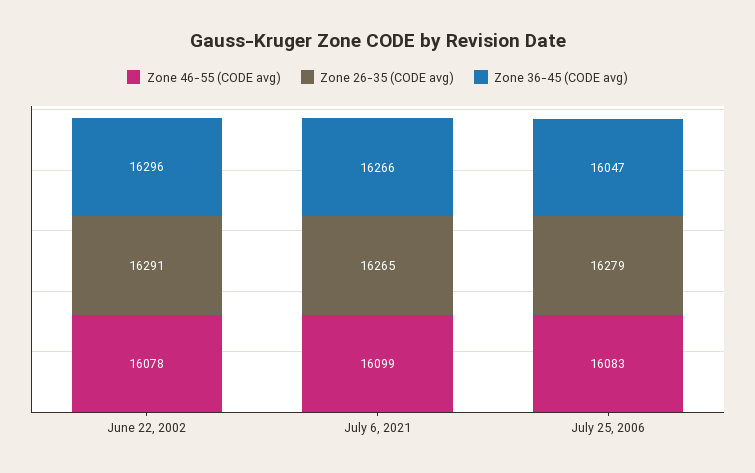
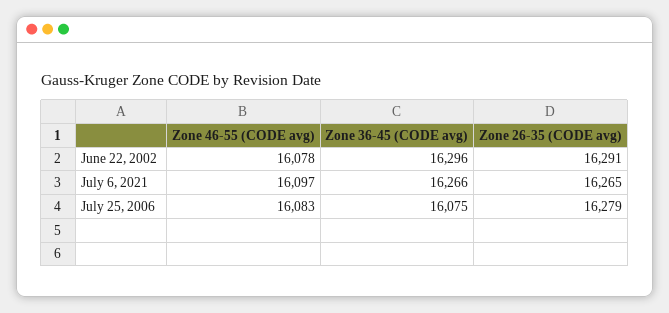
  {
    "Zone 46-55 (CODE avg)": {
      "June 22, 2002": 16078,
-     "July 6, 2021": 16099,
+     "July 6, 2021": 16097,
      "July 25, 2006": 16083
    },
    "Zone 26-35 (CODE avg)": {
      "June 22, 2002": 16291,
      "July 6, 2021": 16265,
      "July 25, 2006": 16279
    },
    "Zone 36-45 (CODE avg)": {
      "June 22, 2002": 16296,
      "July 6, 2021": 16266,
-     "July 25, 2006": 16047
+     "July 25, 2006": 16075
    }
  }

